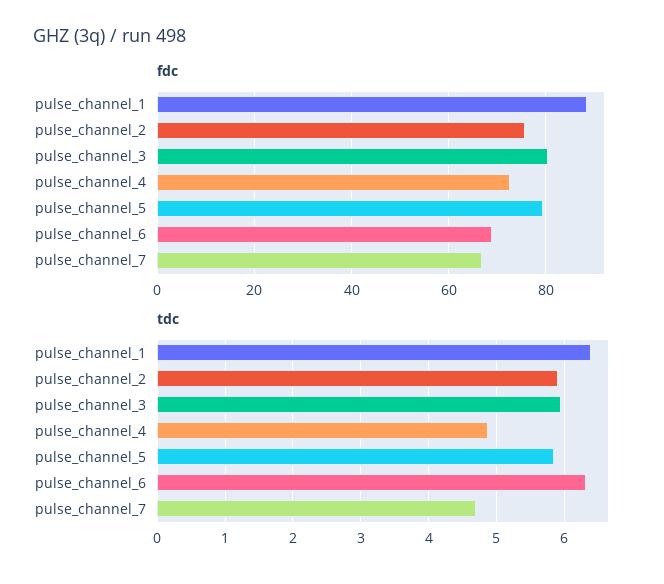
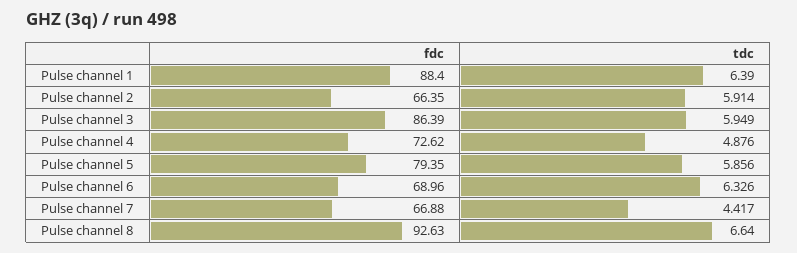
  {
    "fdc": {
      "pulse_channel_1": 88.4,
-     "pulse_channel_2": 76,
+     "pulse_channel_2": 66.35,
-     "pulse_channel_3": 80,
+     "pulse_channel_3": 86.39,
      "pulse_channel_4": 72.62,
      "pulse_channel_5": 79.35,
      "pulse_channel_6": 68.96,
-     "pulse_channel_7": 66.88
+     "pulse_channel_7": 66.88,
+     "Pulse channel 8": 92.63
    },
    "tdc": {
      "pulse_channel_1": 6.39,
      "pulse_channel_2": 5.914,
      "pulse_channel_3": 5.949,
      "pulse_channel_4": 4.876,
      "pulse_channel_5": 5.856,
      "pulse_channel_6": 6.326,
-     "pulse_channel_7": 4.7
+     "pulse_channel_7": 4.417,
+     "Pulse channel 8": 6.64
    }
  }

